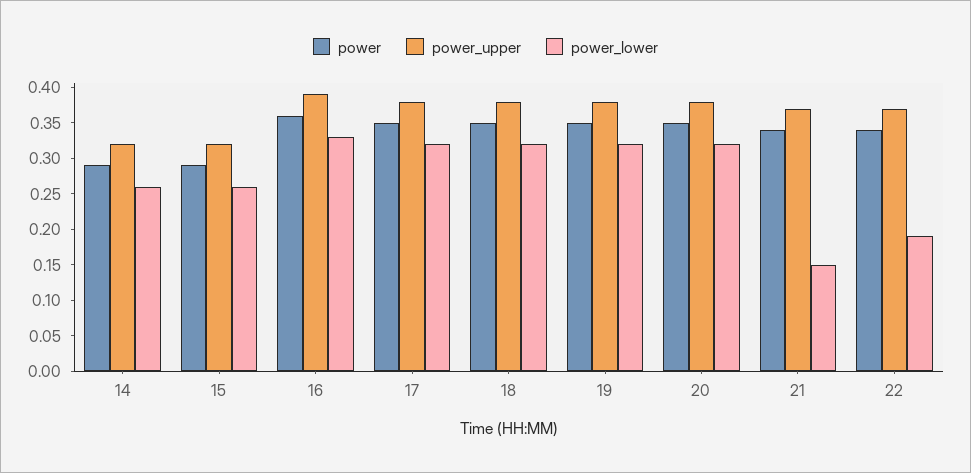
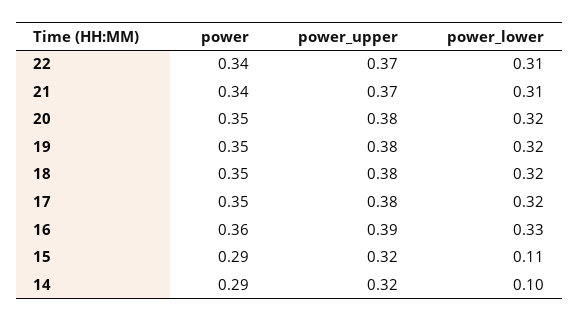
  {
    "power": {
      "14": 0.29,
      "15": 0.29,
      "16": 0.36,
      "17": 0.35,
      "18": 0.35,
      "19": 0.35,
      "20": 0.35,
      "21": 0.34,
      "22": 0.34
    },
    "power_upper": {
      "14": 0.32,
      "15": 0.32,
      "16": 0.39,
      "17": 0.38,
      "18": 0.38,
      "19": 0.38,
      "20": 0.38,
      "21": 0.37,
      "22": 0.37
    },
    "power_lower": {
-     "14": 0.25,
+     "14": 0.1,
-     "15": 0.25,
+     "15": 0.11,
      "16": 0.33,
      "17": 0.32,
      "18": 0.32,
      "19": 0.32,
      "20": 0.32,
-     "21": 0.15,
+     "21": 0.31,
-     "22": 0.2
+     "22": 0.31
    }
  }

